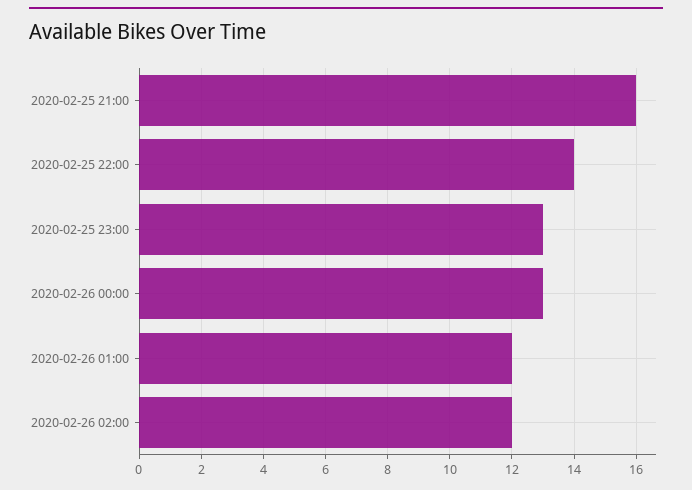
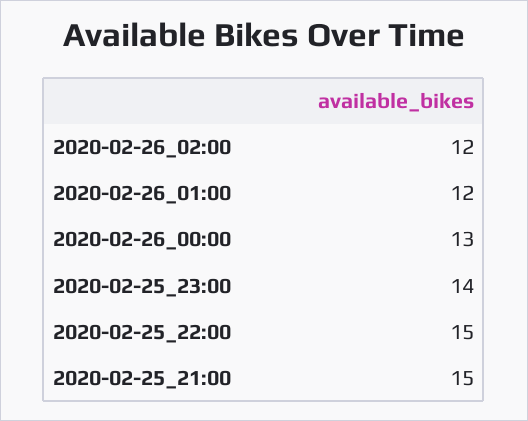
  {
-   "2020-02-25 21:00": 16,
+   "2020-02-25 21:00": 15,
-   "2020-02-25 22:00": 14,
+   "2020-02-25 22:00": 15,
-   "2020-02-25 23:00": 13,
+   "2020-02-25 23:00": 14,
    "2020-02-26 00:00": 13,
    "2020-02-26 01:00": 12,
    "2020-02-26 02:00": 12
  }

